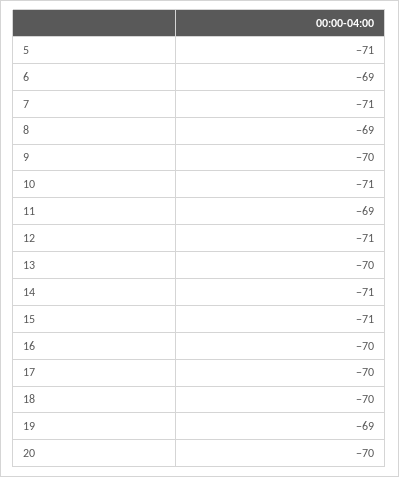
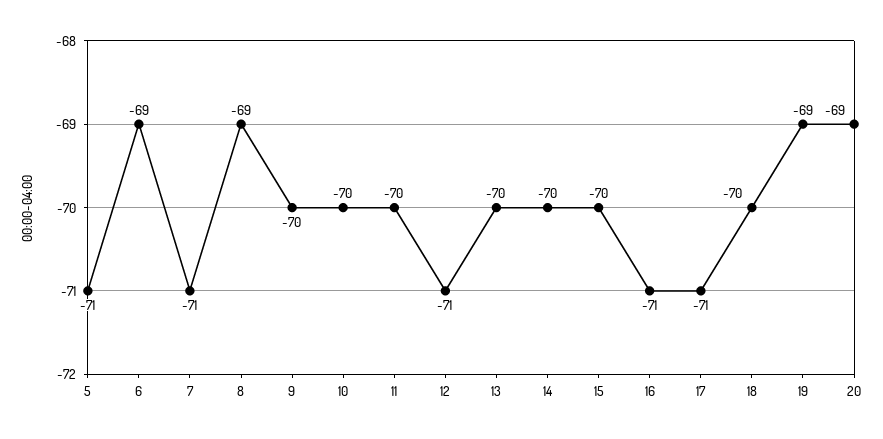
  {
    "5": -71,
    "6": -69,
    "7": -71,
    "8": -69,
    "9": -70,
-   "10": -71,
+   "10": -70,
-   "11": -69,
+   "11": -70,
    "12": -71,
    "13": -70,
-   "14": -71,
+   "14": -70,
-   "15": -71,
+   "15": -70,
-   "16": -70,
+   "16": -71,
-   "17": -70,
+   "17": -71,
    "18": -70,
    "19": -69,
-   "20": -70
+   "20": -69
  }

